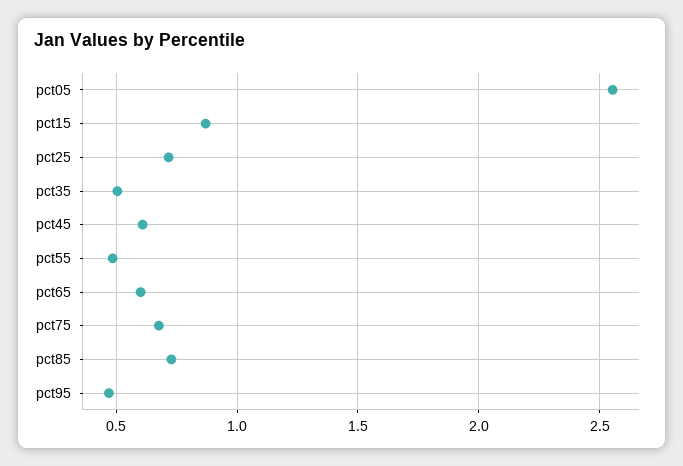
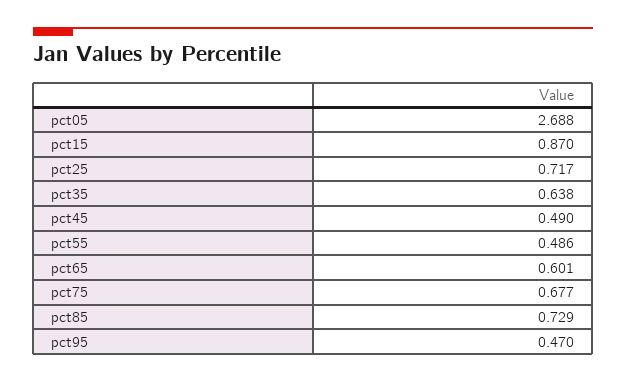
  {
-   "pct05": 2.55,
+   "pct05": 2.688,
    "pct15": 0.87,
    "pct25": 0.717,
-   "pct35": 0.5,
+   "pct35": 0.638,
-   "pct45": 0.6,
+   "pct45": 0.49,
    "pct55": 0.486,
    "pct65": 0.601,
    "pct75": 0.677,
    "pct85": 0.729,
    "pct95": 0.47
  }

